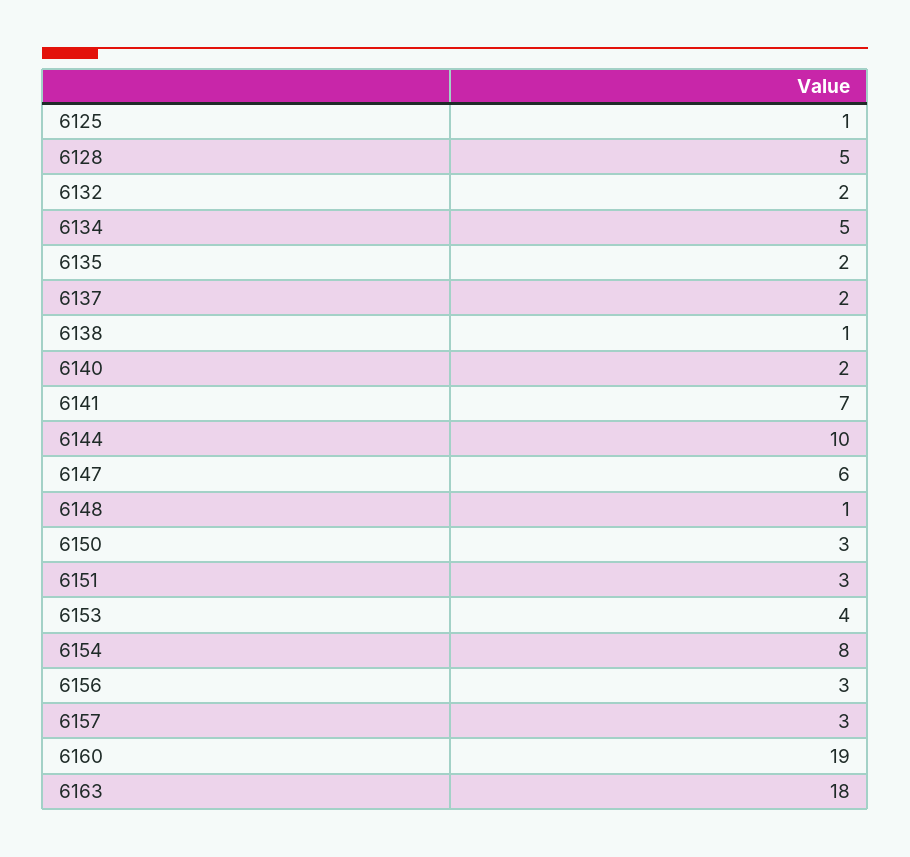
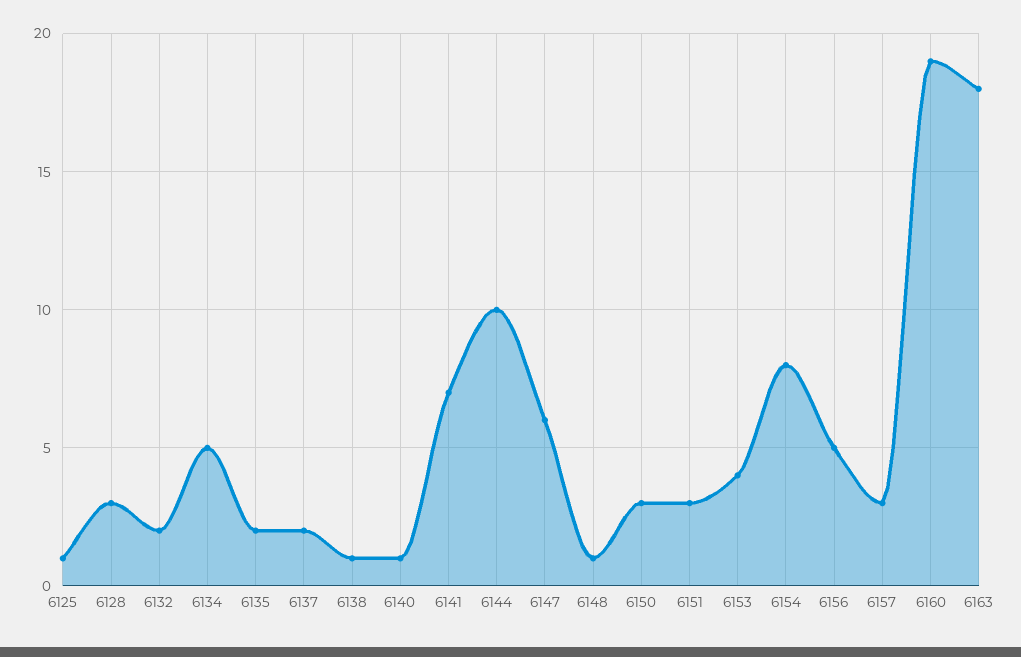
  {
    "6125": 1,
-   "6128": 5,
+   "6128": 3,
    "6132": 2,
    "6134": 5,
    "6135": 2,
    "6137": 2,
    "6138": 1,
-   "6140": 2,
+   "6140": 1,
    "6141": 7,
    "6144": 10,
    "6147": 6,
    "6148": 1,
    "6150": 3,
    "6151": 3,
    "6153": 4,
    "6154": 8,
-   "6156": 3,
+   "6156": 5,
    "6157": 3,
    "6160": 19,
    "6163": 18
  }

